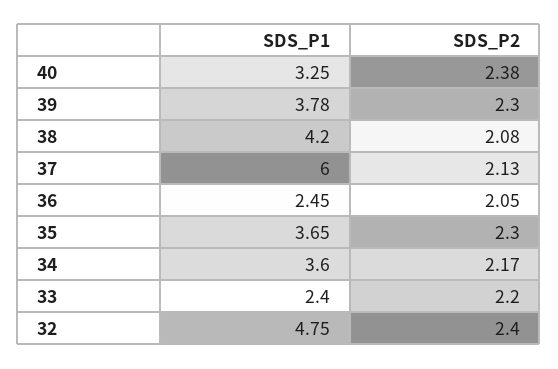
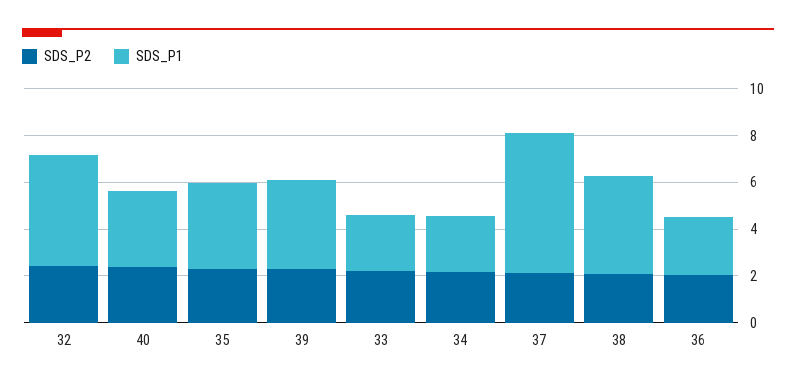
  {
    "SDS_P1": {
      "40": 3.25,
      "39": 3.78,
      "38": 4.2,
      "37": 6,
      "36": 2.45,
      "35": 3.65,
-     "34": 3.6,
+     "34": 2.5,
      "33": 2.4,
      "32": 4.75
    },
    "SDS_P2": {
      "40": 2.38,
      "39": 2.3,
      "38": 2.08,
      "37": 2.13,
      "36": 2.05,
      "35": 2.3,
      "34": 2.17,
      "33": 2.2,
      "32": 2.4
    }
  }

